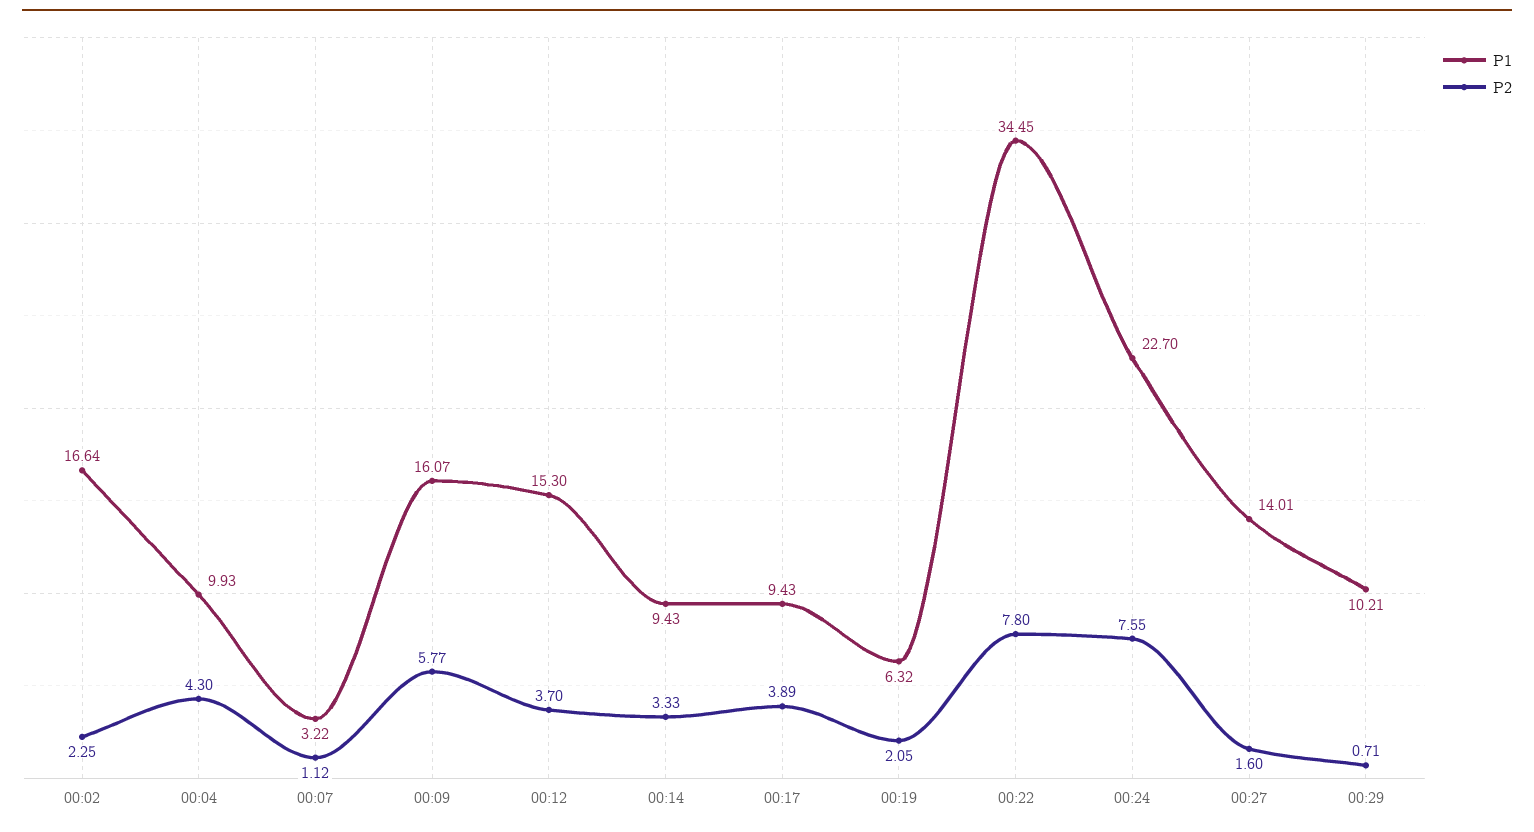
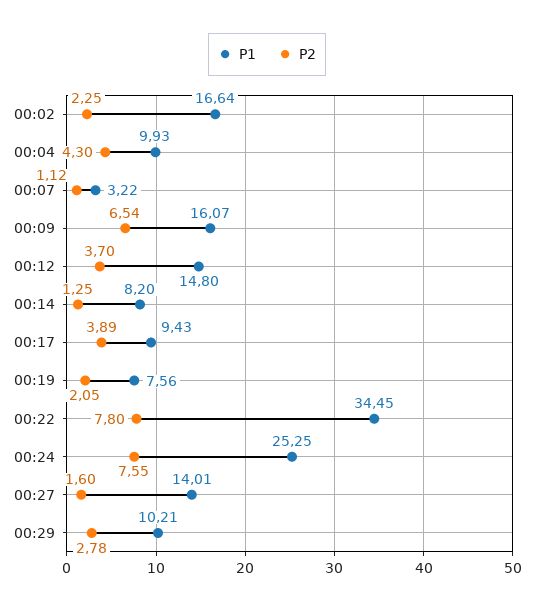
  {
    "P1": {
      "00:02": 16.64,
      "00:04": 9.93,
      "00:07": 3.22,
      "00:09": 16.07,
-     "00:12": 15.3,
+     "00:12": 14.8,
-     "00:14": 9.43,
+     "00:14": 8.2,
      "00:17": 9.43,
-     "00:19": 6.32,
+     "00:19": 7.56,
      "00:22": 34.45,
-     "00:24": 22.7,
+     "00:24": 25.25,
      "00:27": 14.01,
      "00:29": 10.21
    },
    "P2": {
      "00:02": 2.25,
      "00:04": 4.3,
      "00:07": 1.12,
-     "00:09": 5.77,
+     "00:09": 6.54,
      "00:12": 3.7,
-     "00:14": 3.33,
+     "00:14": 1.25,
      "00:17": 3.89,
      "00:19": 2.05,
      "00:22": 7.8,
      "00:24": 7.55,
      "00:27": 1.6,
-     "00:29": 0.71
+     "00:29": 2.78
    }
  }

